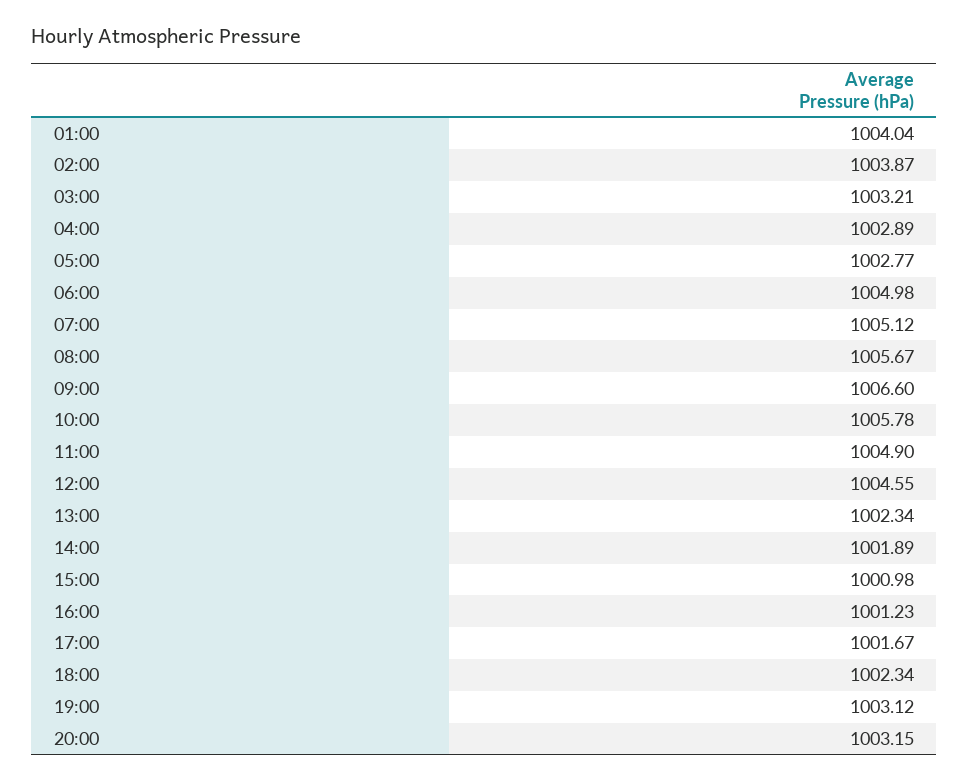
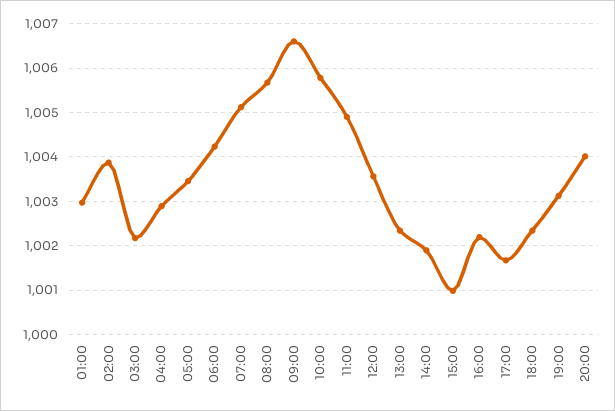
  {
-   "01:00": 1004.04,
+   "01:00": 1003,
    "02:00": 1003.87,
-   "03:00": 1003.21,
+   "03:00": 1002.2,
    "04:00": 1002.89,
-   "05:00": 1002.77,
+   "05:00": 1003.4,
-   "06:00": 1004.98,
+   "06:00": 1004.2,
    "07:00": 1005.12,
    "08:00": 1005.67,
    "09:00": 1006.6,
    "10:00": 1005.78,
    "11:00": 1004.9,
-   "12:00": 1004.55,
+   "12:00": 1003.6,
    "13:00": 1002.34,
    "14:00": 1001.89,
    "15:00": 1000.98,
-   "16:00": 1001.23,
+   "16:00": 1002.2,
    "17:00": 1001.67,
    "18:00": 1002.34,
    "19:00": 1003.12,
-   "20:00": 1003.15
+   "20:00": 1004
  }

